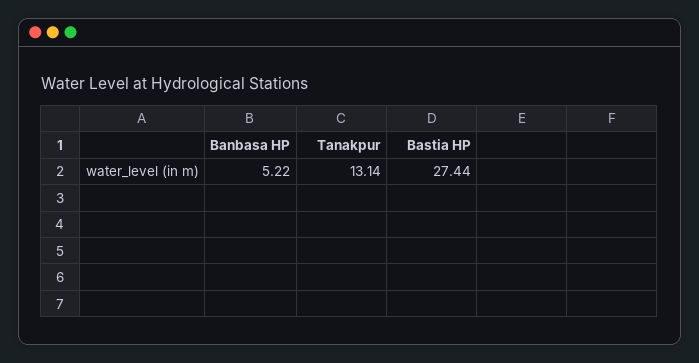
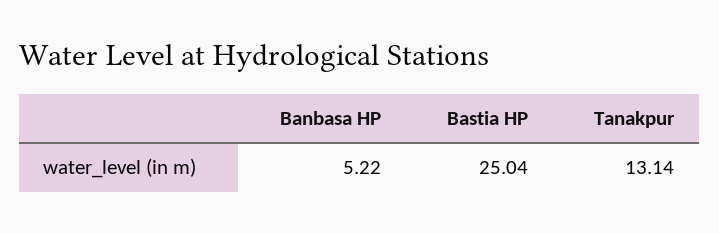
  {
    "Banbasa HP": 5.22,
    "Tanakpur": 13.14,
-   "Bastia HP": 27.44
+   "Bastia HP": 25.04
  }

